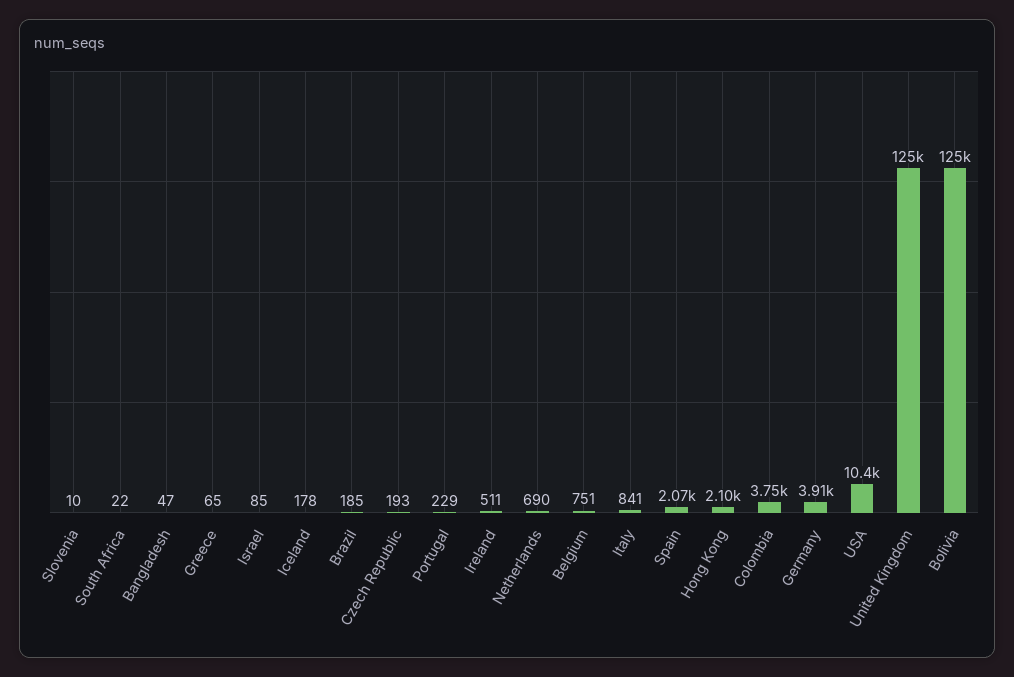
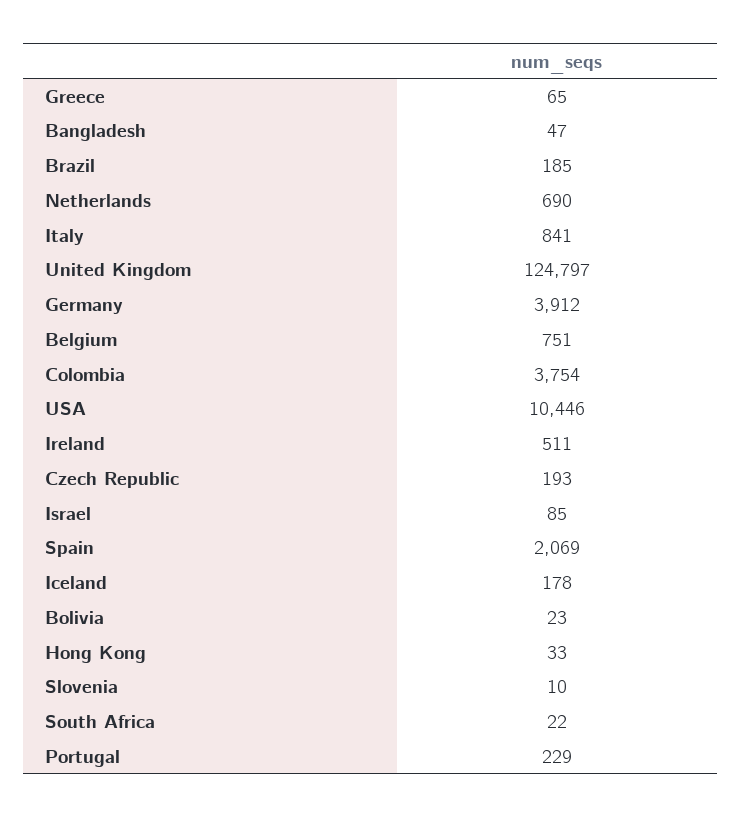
  {
    "Slovenia": 10,
    "South Africa": 22,
    "Bangladesh": 47,
    "Greece": 65,
    "Israel": 85,
    "Iceland": 178,
    "Brazil": 185,
    "Czech Republic": 193,
    "Portugal": 229,
    "Ireland": 511,
    "Netherlands": 690,
    "Belgium": 751,
    "Italy": 841,
    "Spain": 2069,
-   "Hong Kong": 2100,
+   "Hong Kong": 33,
    "Colombia": 3754,
    "Germany": 3912,
    "USA": 10446,
    "United Kingdom": 124797,
-   "Bolivia": 125000
+   "Bolivia": 23
  }

